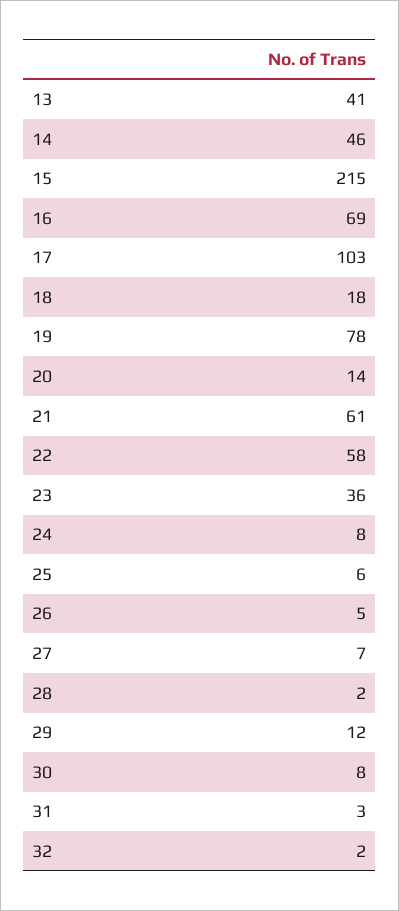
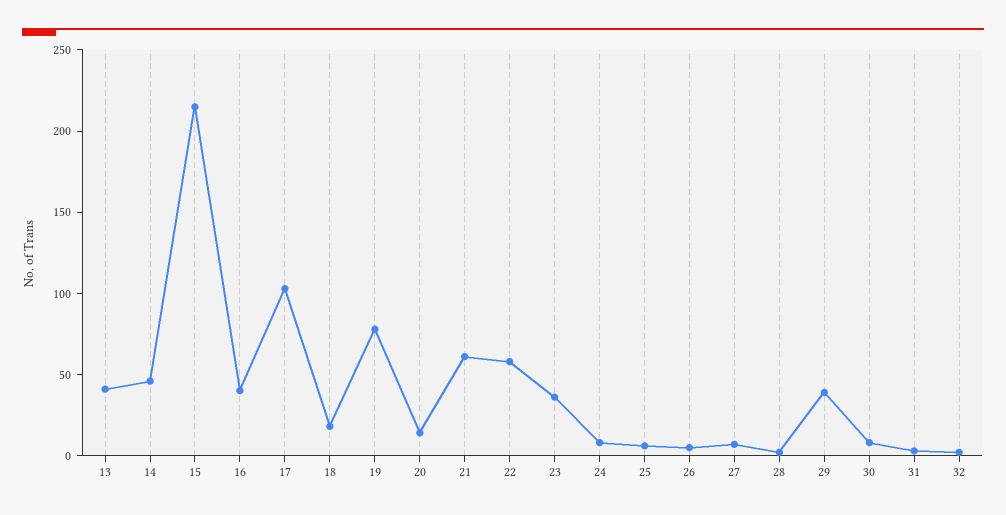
  {
    "13": 41,
    "14": 46,
    "15": 215,
-   "16": 69,
+   "16": 40,
    "17": 103,
    "18": 18,
    "19": 78,
    "20": 14,
    "21": 61,
    "22": 58,
    "23": 36,
    "24": 8,
    "25": 6,
    "26": 5,
    "27": 7,
    "28": 2,
-   "29": 12,
+   "29": 40,
    "30": 8,
    "31": 3,
    "32": 2
  }

